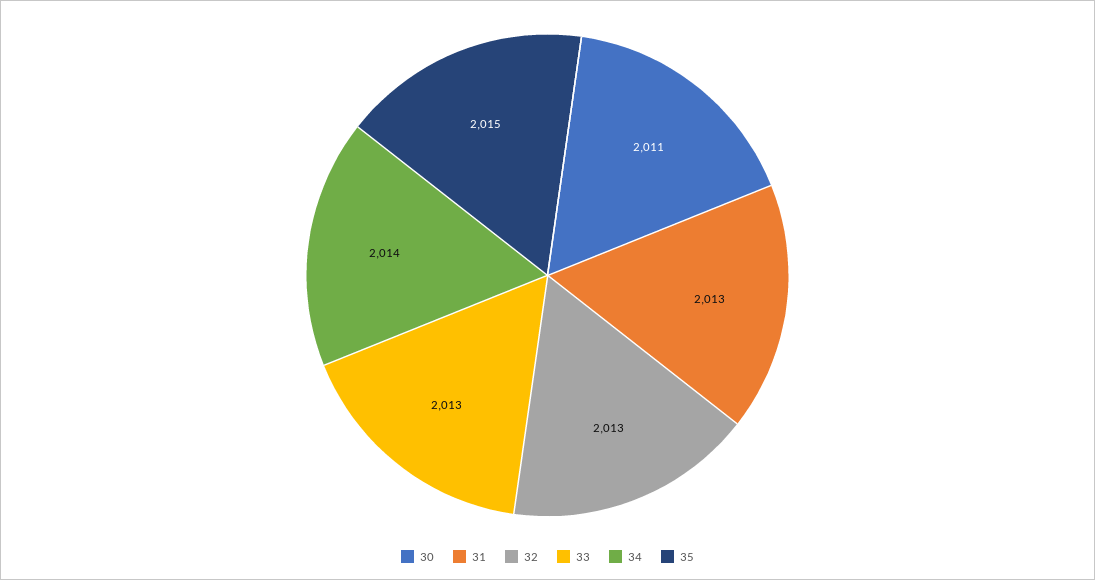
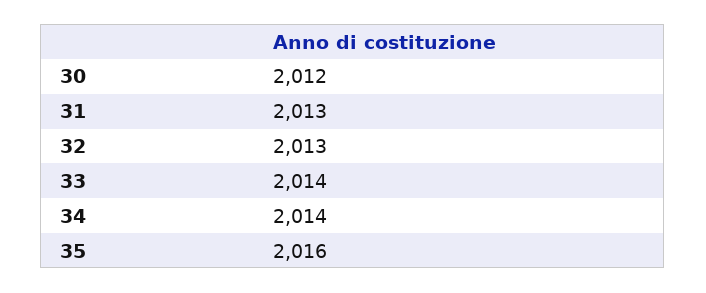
  {
-   "30": 2011,
+   "30": 2012,
    "31": 2013,
    "32": 2013,
-   "33": 2013,
+   "33": 2014,
    "34": 2014,
-   "35": 2015
+   "35": 2016
  }

